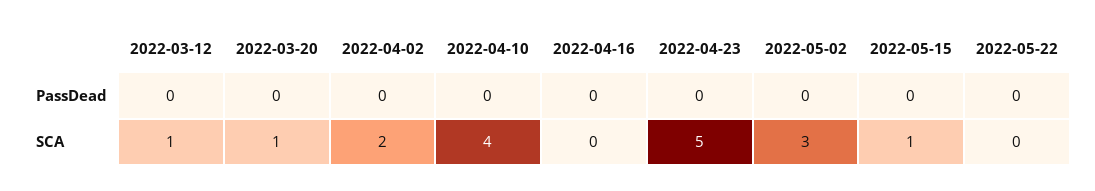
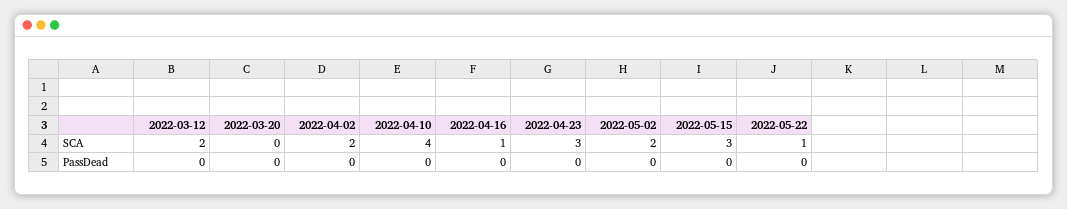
  {
    "2022-03-12": {
      "PassDead": 0,
-     "SCA": 1
+     "SCA": 2
    },
    "2022-03-20": {
      "PassDead": 0,
-     "SCA": 1
+     "SCA": 0
    },
    "2022-04-02": {
      "PassDead": 0,
      "SCA": 2
    },
    "2022-04-10": {
      "PassDead": 0,
      "SCA": 4
    },
    "2022-04-16": {
      "PassDead": 0,
-     "SCA": 0
+     "SCA": 1
    },
    "2022-04-23": {
      "PassDead": 0,
-     "SCA": 5
+     "SCA": 3
    },
    "2022-05-02": {
      "PassDead": 0,
-     "SCA": 3
+     "SCA": 2
    },
    "2022-05-15": {
      "PassDead": 0,
-     "SCA": 1
+     "SCA": 3
    },
    "2022-05-22": {
      "PassDead": 0,
-     "SCA": 0
+     "SCA": 1
    }
  }

